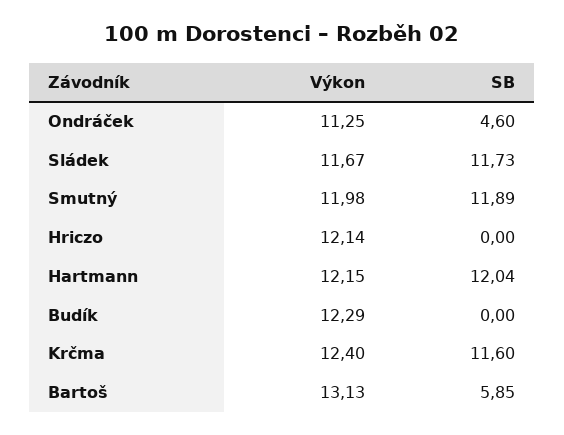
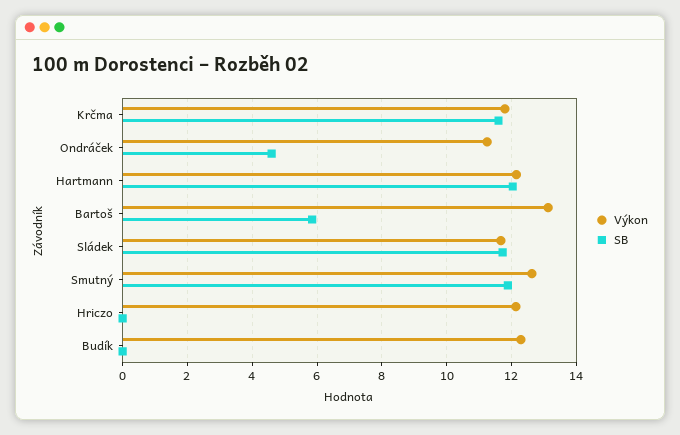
  {
    "Výkon": {
      "Ondráček": 11.25,
      "Sládek": 11.67,
-     "Smutný": 11.98,
+     "Smutný": 12.6,
      "Hriczo": 12.14,
      "Hartmann": 12.15,
      "Budík": 12.29,
-     "Krčma": 12.4,
+     "Krčma": 11.8,
      "Bartoš": 13.13
    },
    "SB": {
      "Ondráček": 4.6,
      "Sládek": 11.73,
      "Smutný": 11.89,
      "Hriczo": 0,
      "Hartmann": 12.04,
      "Budík": 0,
      "Krčma": 11.6,
      "Bartoš": 5.85
    }
  }

